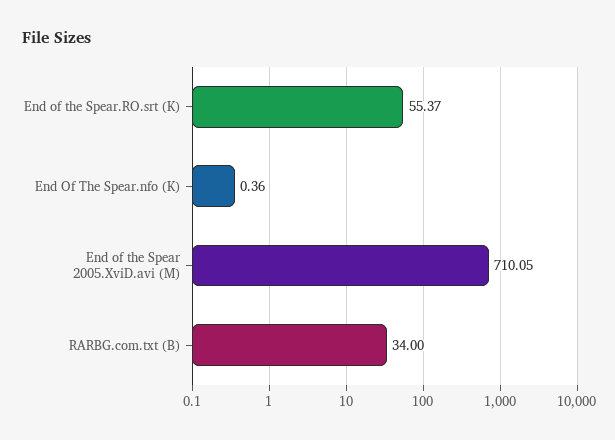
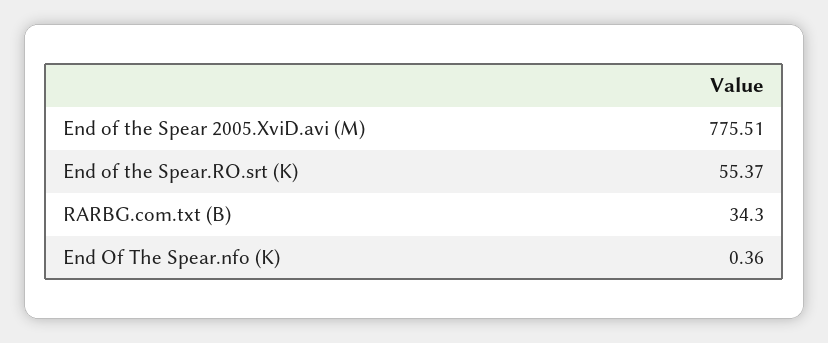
  {
    "End of the Spear.RO.srt (K)": 55.37,
    "End Of The Spear.nfo (K)": 0.36,
-   "End of the Spear 2005.XviD.avi (M)": 710.05,
+   "End of the Spear 2005.XviD.avi (M)": 775.51,
-   "RARBG.com.txt (B)": 34
+   "RARBG.com.txt (B)": 34.3
  }

